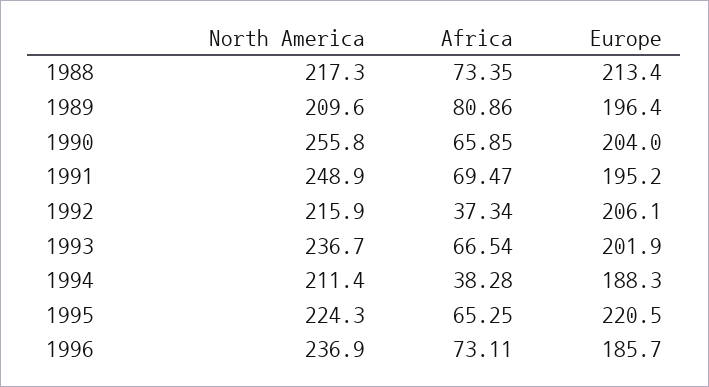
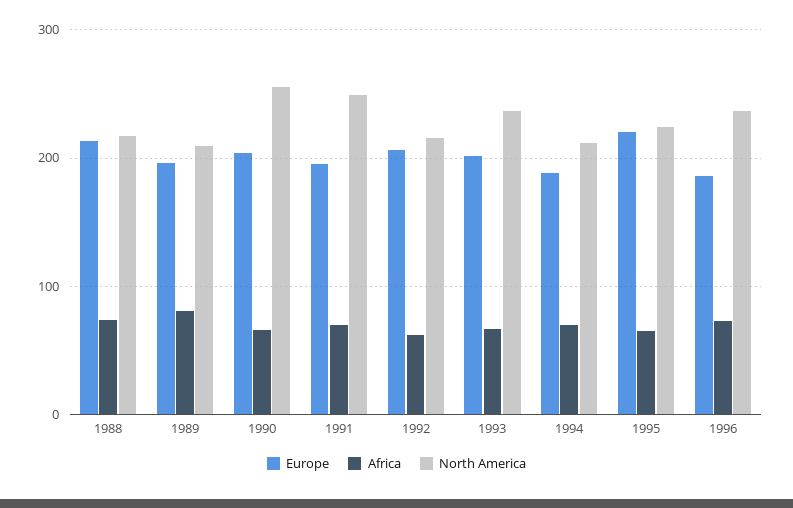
  {
    "North America": {
      "1988": 217.3,
      "1989": 209.6,
      "1990": 255.8,
      "1991": 248.9,
      "1992": 215.9,
      "1993": 236.7,
      "1994": 211.4,
      "1995": 224.3,
      "1996": 236.9
    },
    "Africa": {
      "1988": 73.35,
      "1989": 80.86,
      "1990": 65.85,
      "1991": 69.47,
-     "1992": 37.34,
+     "1992": 60,
      "1993": 66.54,
-     "1994": 38.28,
+     "1994": 70,
      "1995": 65.25,
      "1996": 73.11
    },
    "Europe": {
      "1988": 213.4,
      "1989": 196.4,
      "1990": 204,
      "1991": 195.2,
      "1992": 206.1,
      "1993": 201.9,
      "1994": 188.3,
      "1995": 220.5,
      "1996": 185.7
    }
  }

